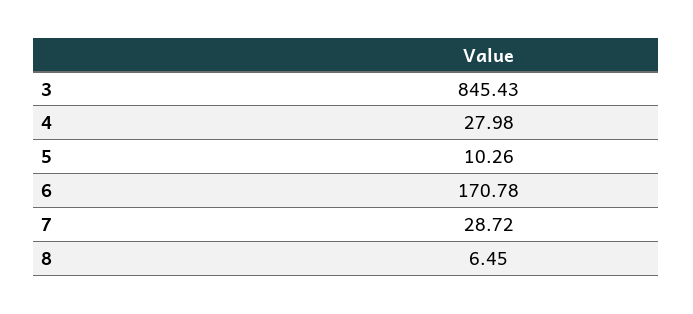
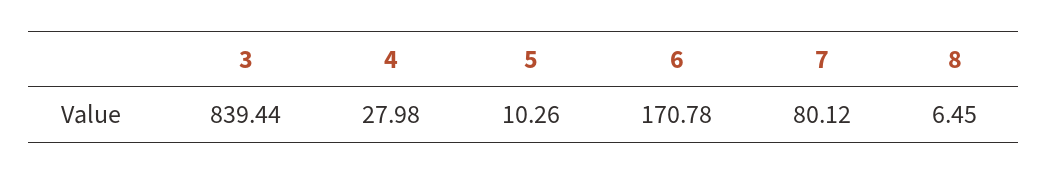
  {
-   "3": 845.43,
+   "3": 839.44,
    "4": 27.98,
    "5": 10.26,
    "6": 170.78,
-   "7": 28.72,
+   "7": 80.12,
    "8": 6.45
  }

